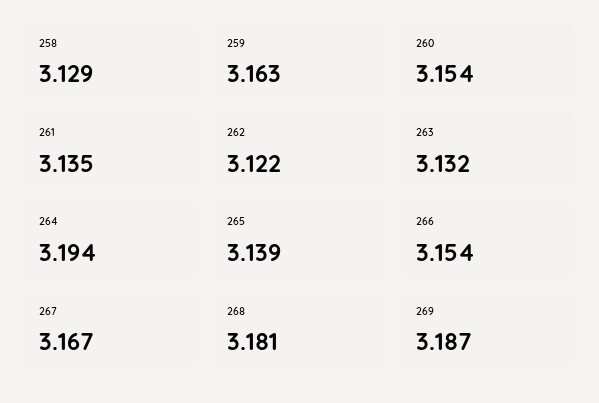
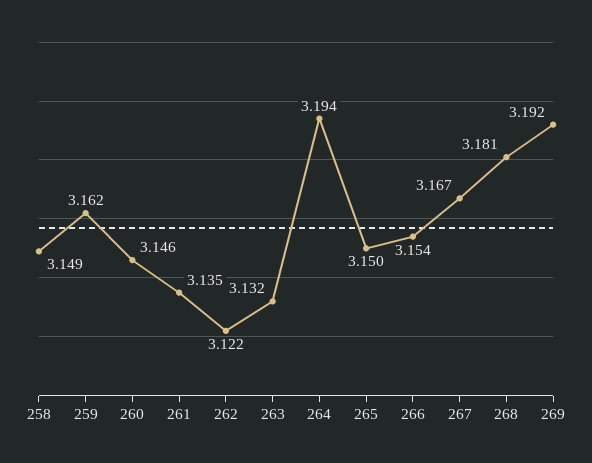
  {
-   "258": 3.129,
+   "258": 3.149,
-   "259": 3.163,
+   "259": 3.162,
-   "260": 3.154,
+   "260": 3.146,
    "261": 3.135,
    "262": 3.122,
    "263": 3.132,
    "264": 3.194,
-   "265": 3.139,
+   "265": 3.15,
    "266": 3.154,
    "267": 3.167,
    "268": 3.181,
-   "269": 3.187
+   "269": 3.192
  }

